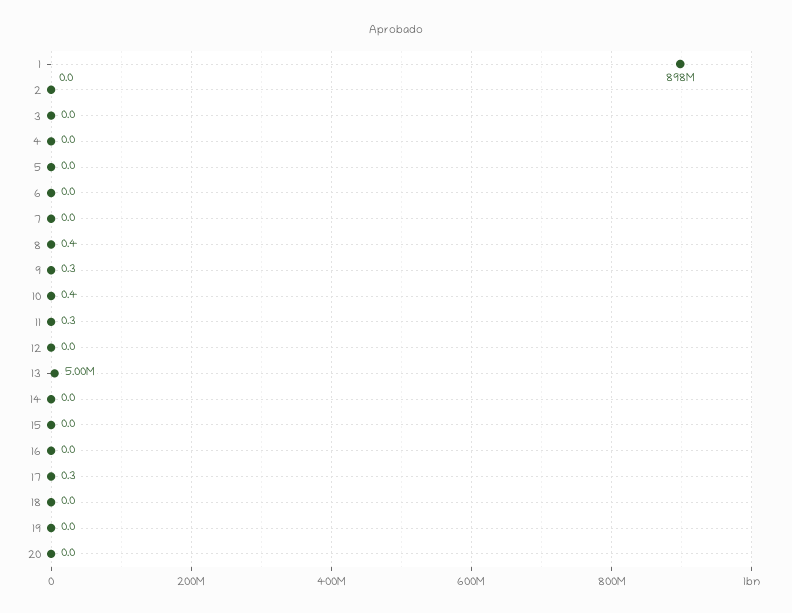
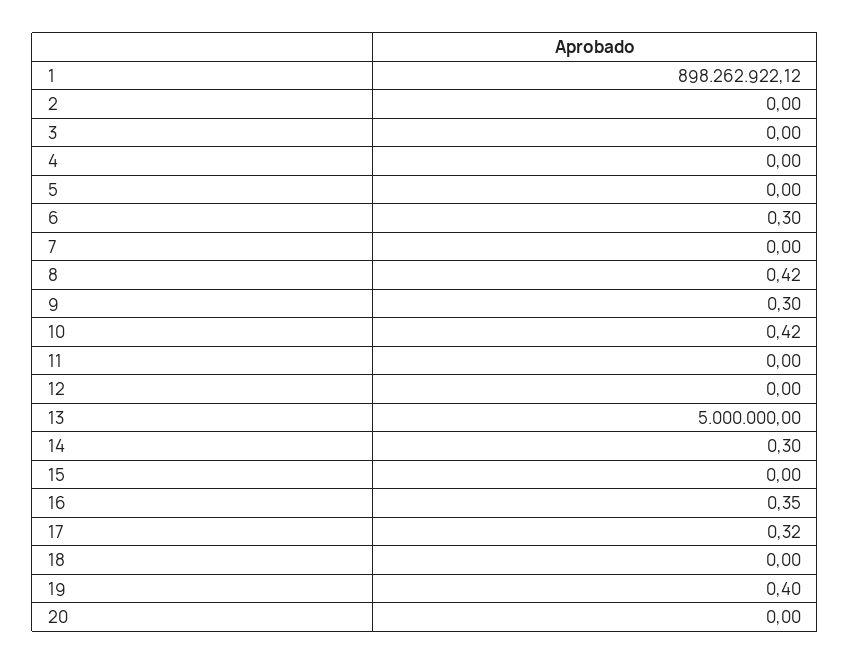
  {
    "1": 898262922.12,
    "2": 0,
    "3": 0,
    "4": 0,
    "5": 0,
-   "6": 0,
+   "6": 0.3,
    "7": 0,
    "8": 0.42,
    "9": 0.3,
    "10": 0.42,
-   "11": 0.3,
+   "11": 0,
    "12": 0,
    "13": 5000000,
-   "14": 0,
+   "14": 0.3,
    "15": 0,
-   "16": 0,
+   "16": 0.35,
    "17": 0.32,
    "18": 0,
-   "19": 0,
+   "19": 0.4,
    "20": 0
  }

